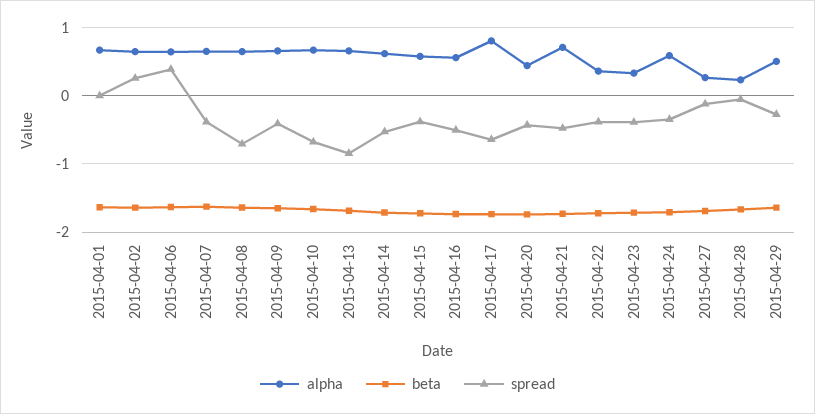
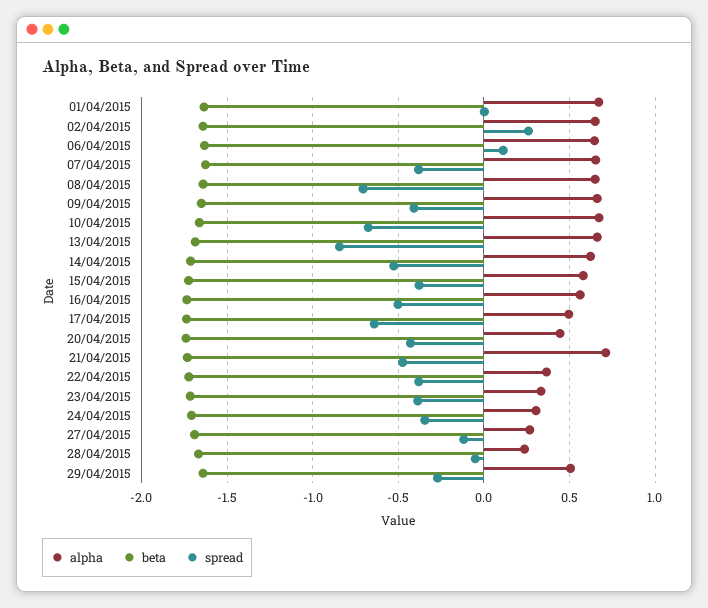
  {
    "alpha": {
      "2015-04-01": 0.65,
      "2015-04-02": 0.65,
      "2015-04-06": 0.65,
      "2015-04-07": 0.65,
      "2015-04-08": 0.65,
      "2015-04-09": 0.65,
      "2015-04-10": 0.65,
      "2015-04-13": 0.65,
      "2015-04-14": 0.6,
      "2015-04-15": 0.6,
      "2015-04-16": 0.55,
-     "2015-04-17": 0.8,
+     "2015-04-17": 0.5,
      "2015-04-20": 0.45,
      "2015-04-21": 0.7,
      "2015-04-22": 0.35,
      "2015-04-23": 0.35,
-     "2015-04-24": 0.6,
+     "2015-04-24": 0.3,
      "2015-04-27": 0.25,
      "2015-04-28": 0.25,
      "2015-04-29": 0.5
    },
    "beta": {
      "2015-04-01": -1.65,
      "2015-04-02": -1.65,
      "2015-04-06": -1.65,
      "2015-04-07": -1.65,
      "2015-04-08": -1.65,
      "2015-04-09": -1.65,
      "2015-04-10": -1.65,
      "2015-04-13": -1.7,
      "2015-04-14": -1.7,
      "2015-04-15": -1.75,
      "2015-04-16": -1.75,
      "2015-04-17": -1.75,
      "2015-04-20": -1.75,
      "2015-04-21": -1.75,
      "2015-04-22": -1.7,
      "2015-04-23": -1.7,
      "2015-04-24": -1.7,
      "2015-04-27": -1.7,
      "2015-04-28": -1.65,
      "2015-04-29": -1.65
    },
    "spread": {
      "2015-04-01": 0,
      "2015-04-02": 0.25,
-     "2015-04-06": 0.4,
+     "2015-04-06": 0.1,
      "2015-04-07": -0.4,
      "2015-04-08": -0.7,
      "2015-04-09": -0.4,
      "2015-04-10": -0.7,
      "2015-04-13": -0.85,
      "2015-04-14": -0.55,
      "2015-04-15": -0.4,
      "2015-04-16": -0.5,
      "2015-04-17": -0.65,
      "2015-04-20": -0.45,
      "2015-04-21": -0.5,
      "2015-04-22": -0.4,
      "2015-04-23": -0.4,
      "2015-04-24": -0.35,
      "2015-04-27": -0.1,
      "2015-04-28": -0.05,
      "2015-04-29": -0.25
    }
  }

